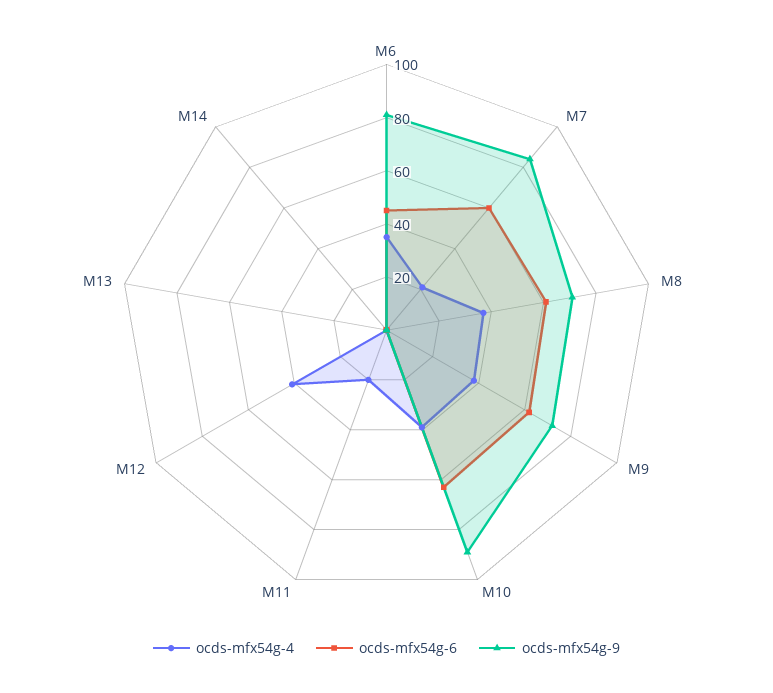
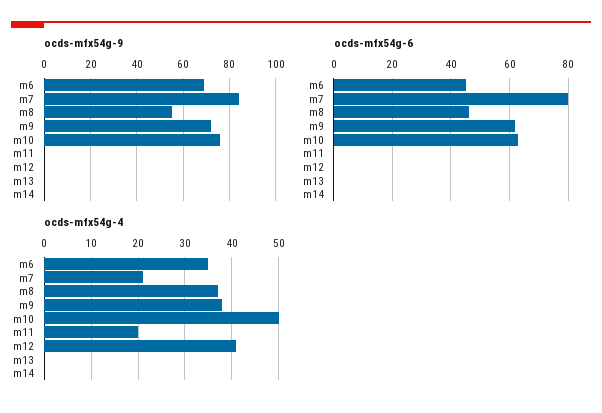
  {
    "ocds-mfx54g-4": {
      "M6": 35,
      "M7": 20,
      "M8": 35,
      "M9": 40,
-     "M10": 40,
+     "M10": 50,
      "M11": 20,
      "M12": 40,
      "M13": 0,
      "M14": 0
    },
    "ocds-mfx54g-6": {
      "M6": 45,
-     "M7": 60,
+     "M7": 80,
-     "M8": 60,
+     "M8": 45,
      "M9": 60,
      "M10": 65,
      "M11": 0,
      "M12": 0,
      "M13": 0,
      "M14": 0
    },
    "ocds-mfx54g-9": {
-     "M6": 80,
+     "M6": 70,
      "M7": 85,
-     "M8": 70,
+     "M8": 55,
      "M9": 70,
-     "M10": 90,
+     "M10": 75,
      "M11": 0,
      "M12": 0,
      "M13": 0,
      "M14": 0
    }
  }

